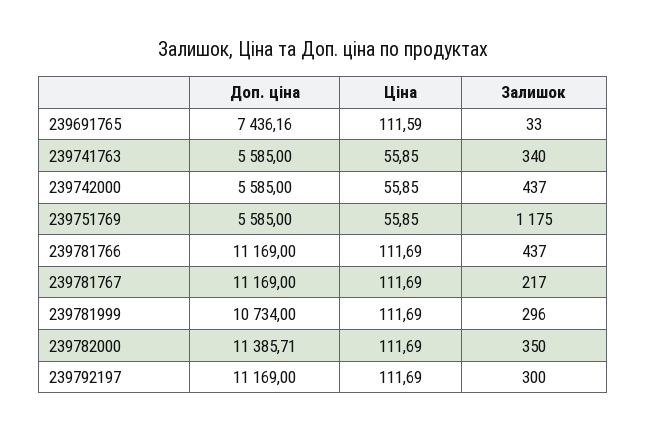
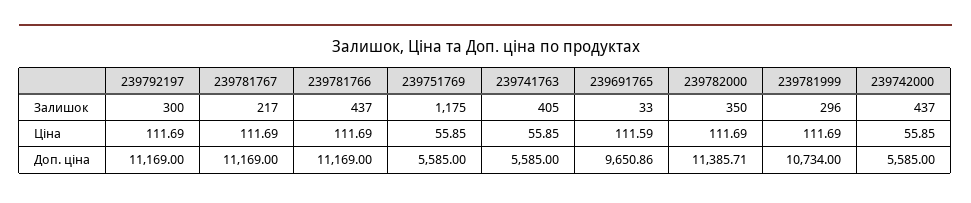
  {
    "Доп. ціна": {
-     "239691765": 7436.16,
+     "239691765": 9650.86,
      "239741763": 5585,
      "239742000": 5585,
      "239751769": 5585,
      "239781766": 11169,
      "239781767": 11169,
      "239781999": 10734,
      "239782000": 11385.71,
      "239792197": 11169
    },
    "Ціна": {
      "239691765": 111.59,
      "239741763": 55.85,
      "239742000": 55.85,
      "239751769": 55.85,
      "239781766": 111.69,
      "239781767": 111.69,
      "239781999": 111.69,
      "239782000": 111.69,
      "239792197": 111.69
    },
    "Залишок": {
      "239691765": 33,
-     "239741763": 340,
+     "239741763": 405,
      "239742000": 437,
      "239751769": 1175,
      "239781766": 437,
      "239781767": 217,
      "239781999": 296,
      "239782000": 350,
      "239792197": 300
    }
  }

